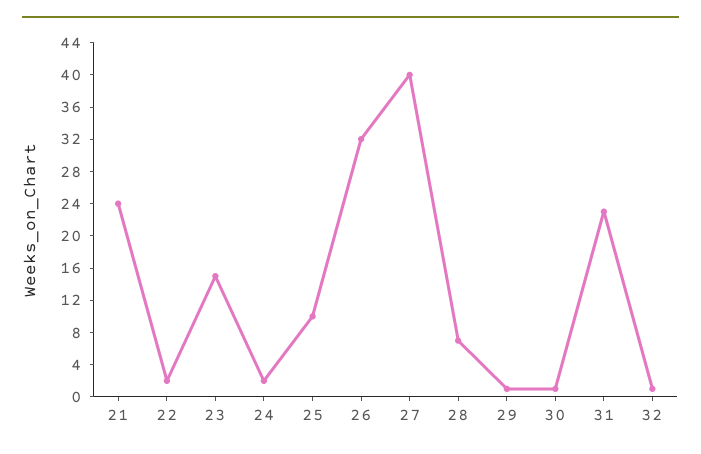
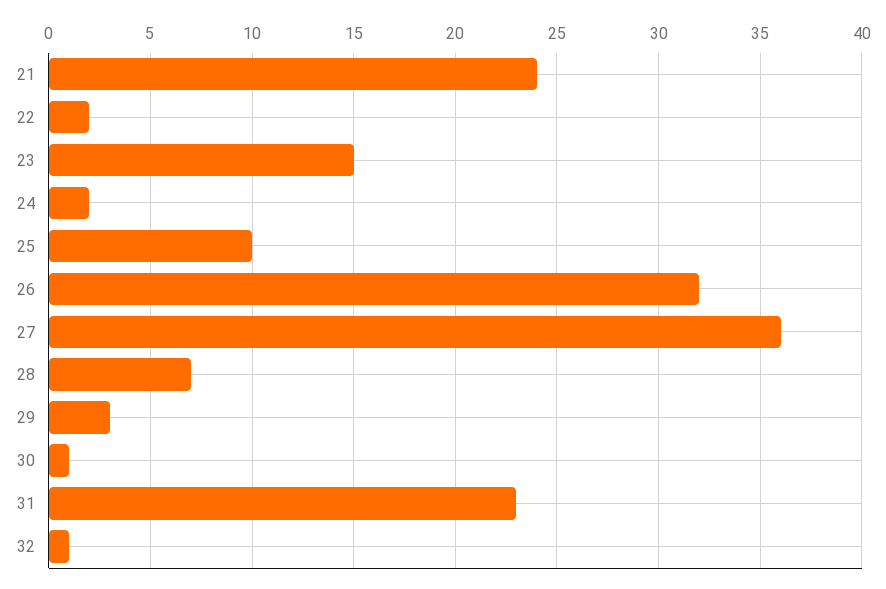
  {
    "21": 24,
    "22": 2,
    "23": 15,
    "24": 2,
    "25": 10,
    "26": 32,
-   "27": 40,
+   "27": 36,
    "28": 7,
-   "29": 1,
+   "29": 3,
    "30": 1,
    "31": 23,
    "32": 1
  }

